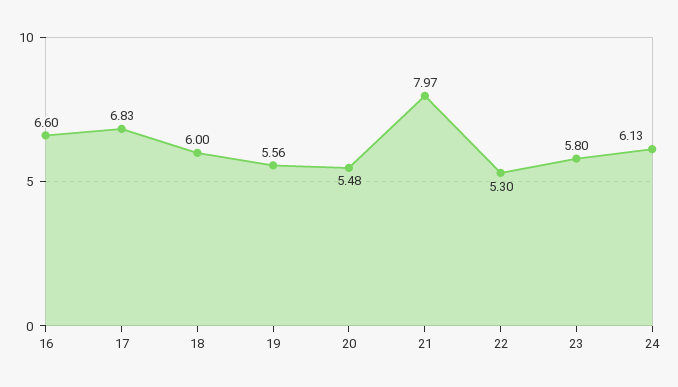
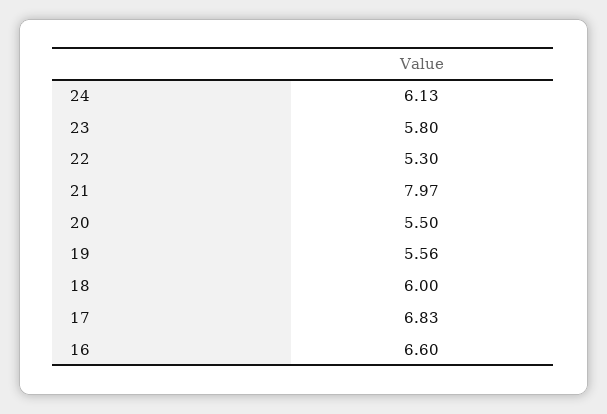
  {
    "16": 6.6,
    "17": 6.83,
    "18": 6,
    "19": 5.56,
-   "20": 5.48,
+   "20": 5.5,
    "21": 7.97,
    "22": 5.3,
    "23": 5.8,
    "24": 6.13
  }

